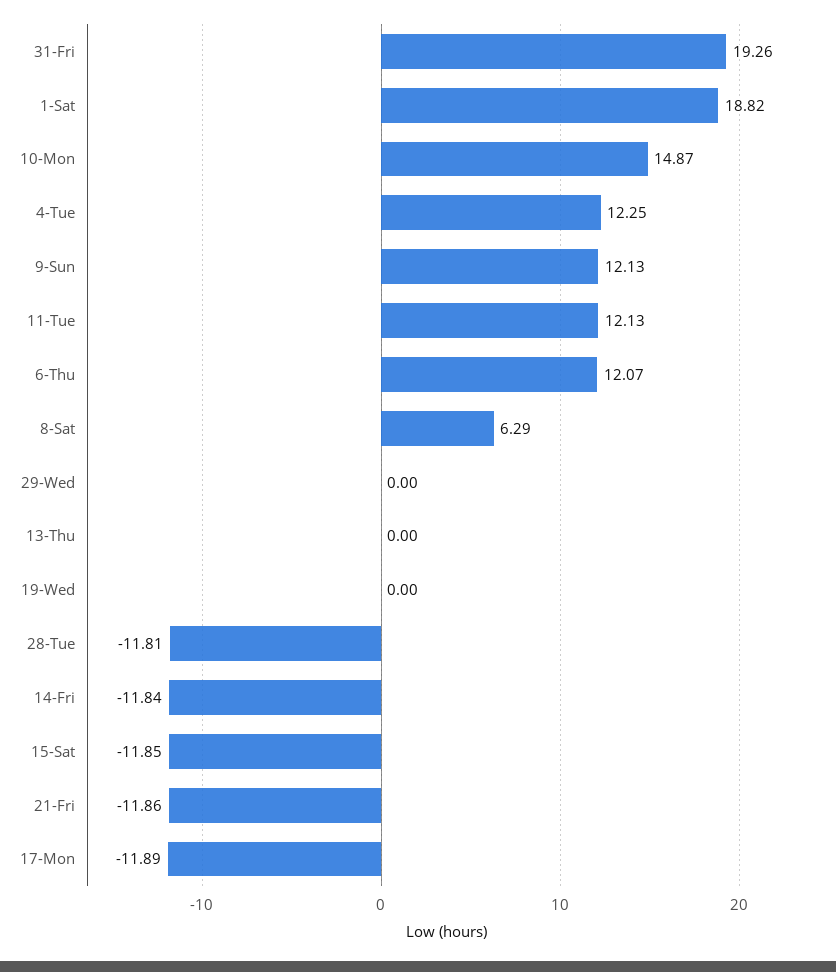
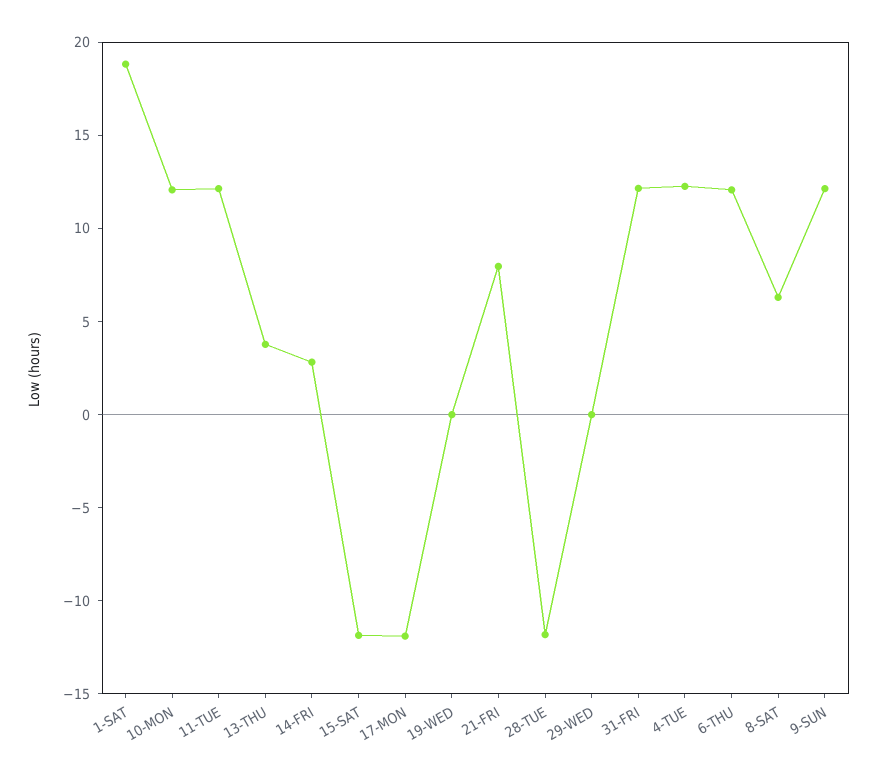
  {
-   "31-Fri": 19.26,
+   "31-Fri": 12,
    "1-Sat": 18.82,
-   "10-Mon": 14.87,
+   "10-Mon": 12,
    "4-Tue": 12.25,
    "9-Sun": 12.13,
    "11-Tue": 12.13,
    "6-Thu": 12.07,
    "8-Sat": 6.29,
    "29-Wed": 0,
-   "13-Thu": 0,
+   "13-Thu": 4,
    "19-Wed": 0,
    "28-Tue": -11.81,
-   "14-Fri": -11.84,
+   "14-Fri": 3,
    "15-Sat": -11.85,
-   "21-Fri": -11.86,
+   "21-Fri": 8,
    "17-Mon": -11.89
  }

